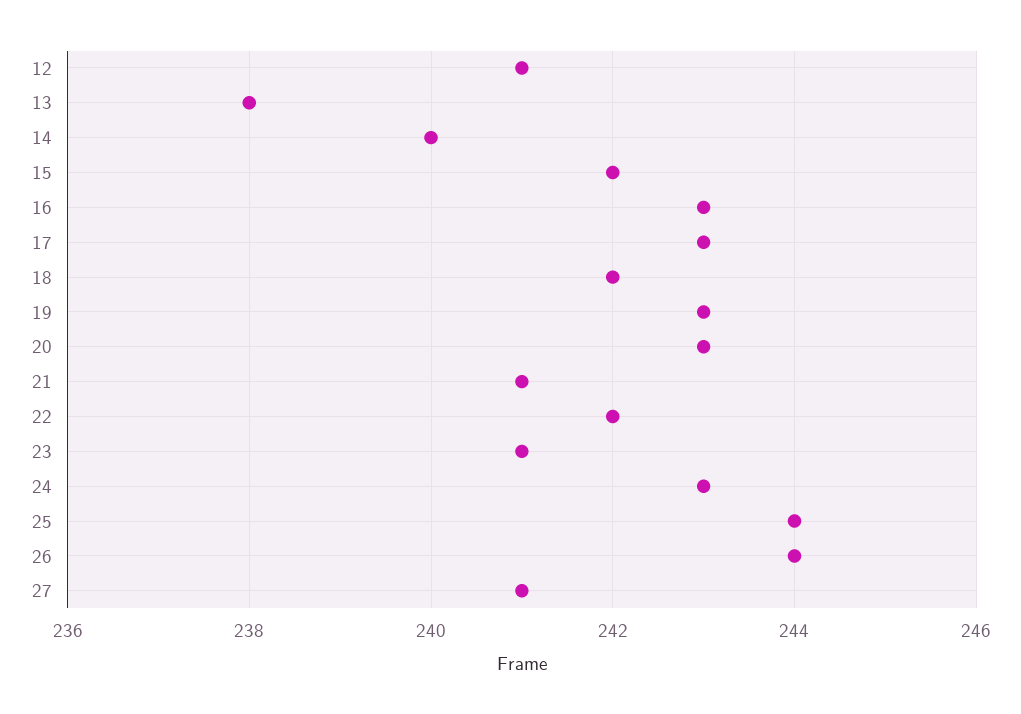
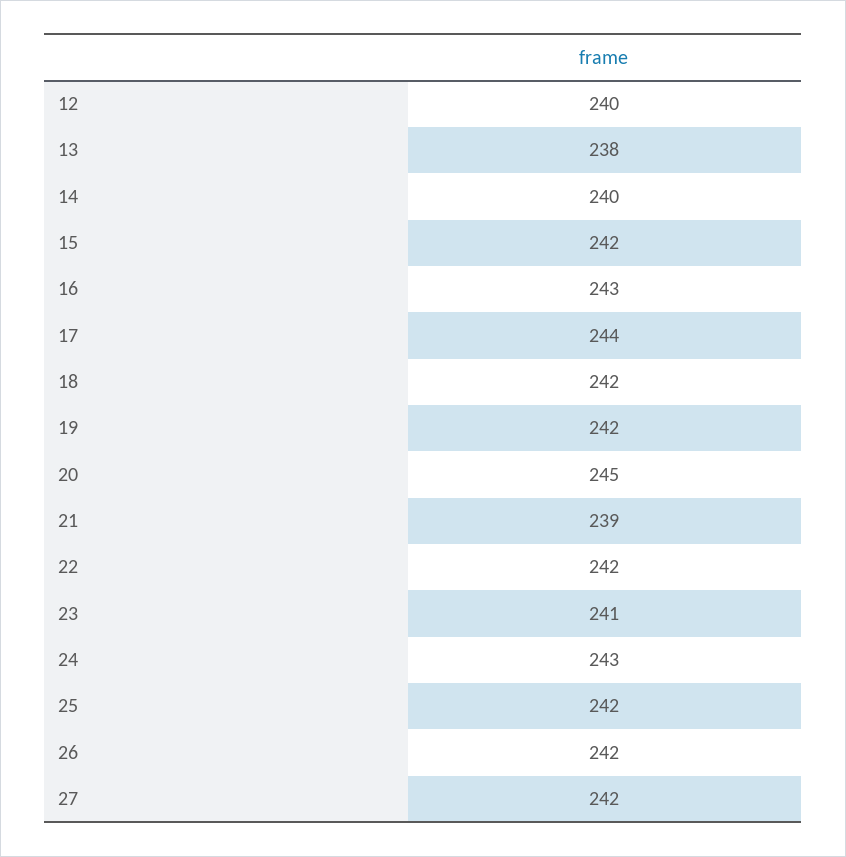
  {
-   "12": 241,
+   "12": 240,
    "13": 238,
    "14": 240,
    "15": 242,
    "16": 243,
-   "17": 243,
+   "17": 244,
    "18": 242,
-   "19": 243,
+   "19": 242,
-   "20": 243,
+   "20": 245,
-   "21": 241,
+   "21": 239,
    "22": 242,
    "23": 241,
    "24": 243,
-   "25": 244,
+   "25": 242,
-   "26": 244,
+   "26": 242,
-   "27": 241
+   "27": 242
  }

